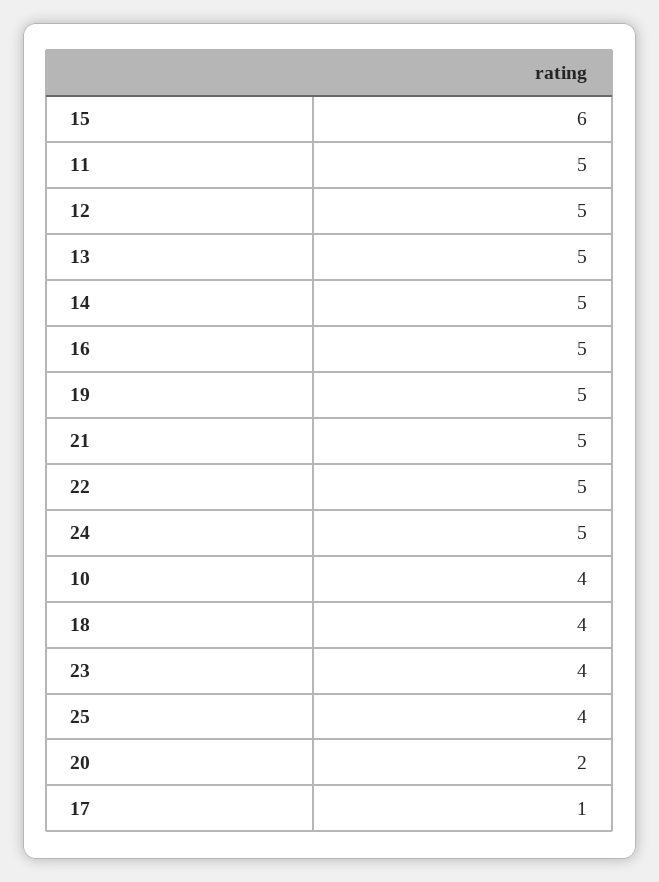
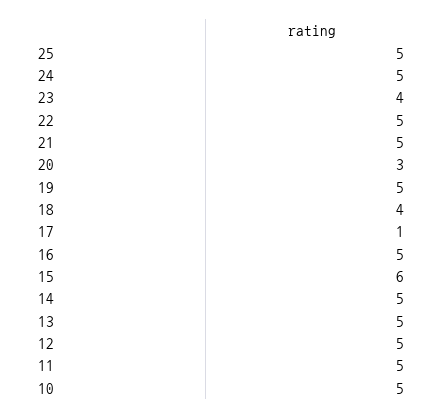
  {
    "15": 6,
    "11": 5,
    "12": 5,
    "13": 5,
    "14": 5,
    "16": 5,
    "19": 5,
    "21": 5,
    "22": 5,
    "24": 5,
-   "10": 4,
+   "10": 5,
    "18": 4,
    "23": 4,
-   "25": 4,
+   "25": 5,
-   "20": 2,
+   "20": 3,
    "17": 1
  }

